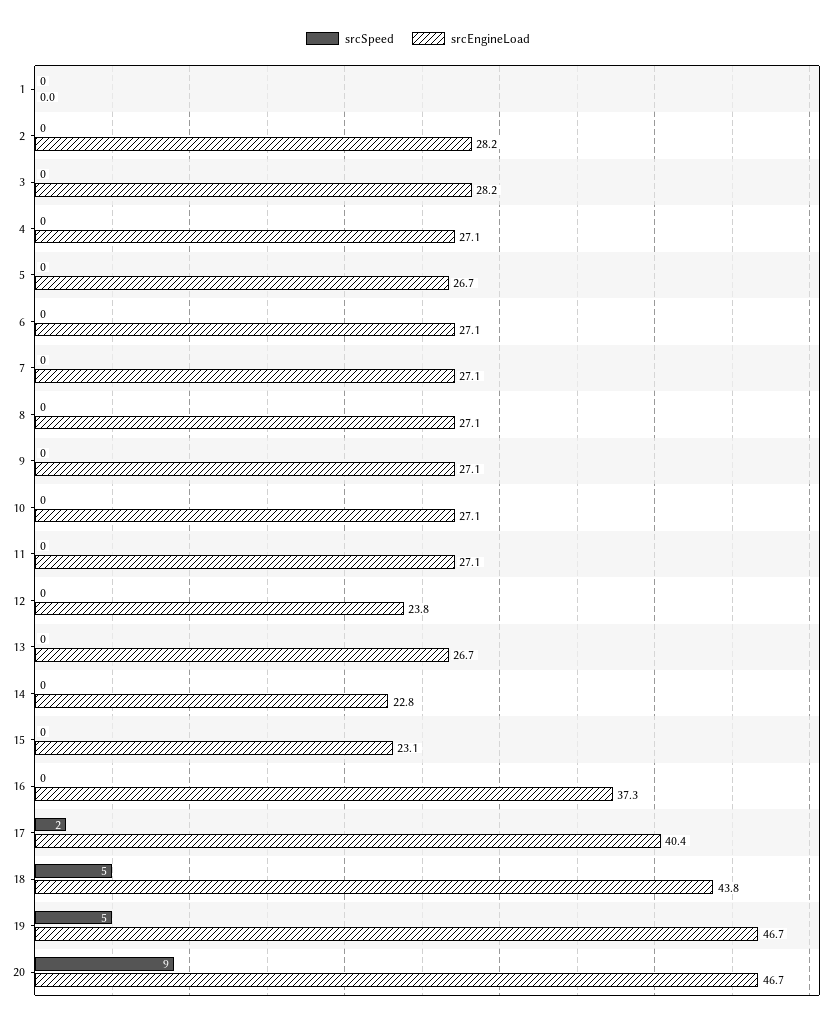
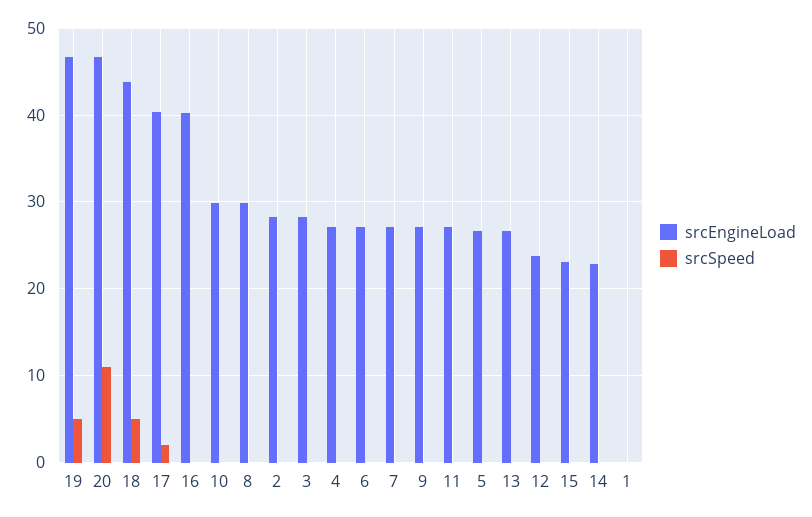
  {
    "srcSpeed": {
      "1": 0,
      "2": 0,
      "3": 0,
      "4": 0,
      "5": 0,
      "6": 0,
      "7": 0,
      "8": 0,
      "9": 0,
      "10": 0,
      "11": 0,
      "12": 0,
      "13": 0,
      "14": 0,
      "15": 0,
      "16": 0,
      "17": 2,
      "18": 5,
      "19": 5,
-     "20": 9
+     "20": 11
    },
    "srcEngineLoad": {
      "1": 0,
      "2": 28.2,
      "3": 28.2,
      "4": 27.1,
      "5": 26.7,
      "6": 27.1,
      "7": 27.1,
-     "8": 27.1,
+     "8": 30,
      "9": 27.1,
-     "10": 27.1,
+     "10": 30,
      "11": 27.1,
      "12": 23.8,
      "13": 26.7,
      "14": 22.8,
      "15": 23.1,
-     "16": 37.3,
+     "16": 40,
      "17": 40.4,
      "18": 43.8,
      "19": 46.7,
      "20": 46.7
    }
  }

